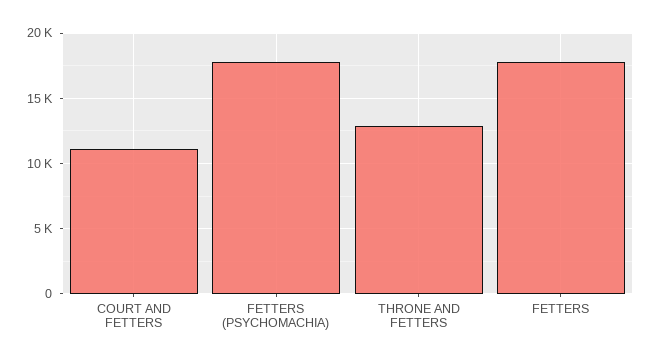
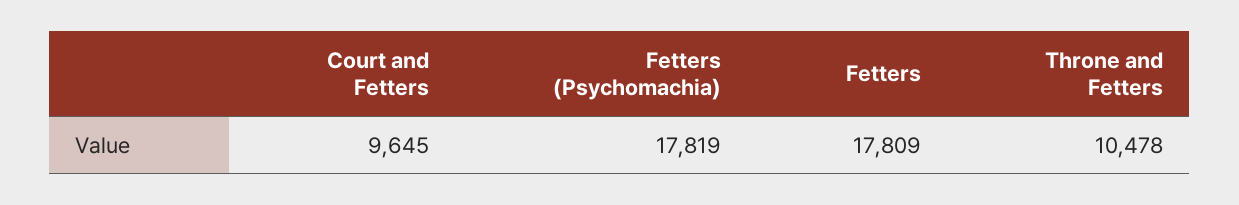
  {
-   "COURT AND FETTERS": 11000,
+   "COURT AND FETTERS": 9645,
    "FETTERS (PSYCHOMACHIA)": 17819,
-   "THRONE AND FETTERS": 13000,
+   "THRONE AND FETTERS": 10478,
    "FETTERS": 17809
  }

